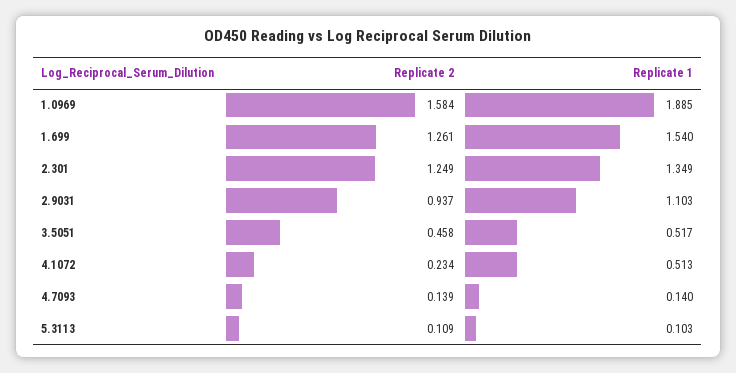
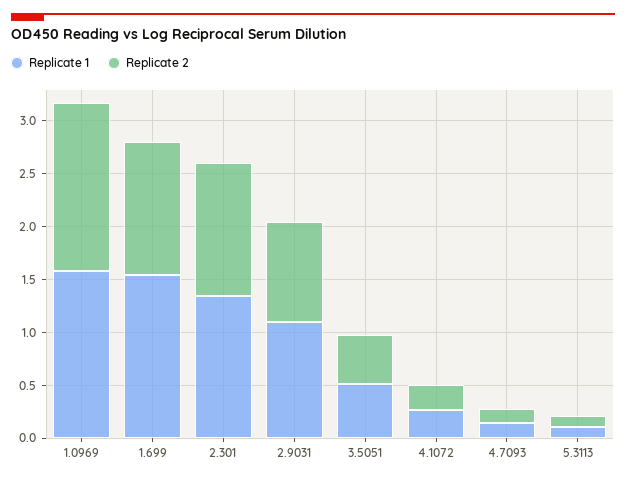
  {
    "Replicate 2": {
      "1.0969": 1.584,
      "1.699": 1.261,
      "2.301": 1.249,
      "2.9031": 0.937,
      "3.5051": 0.458,
      "4.1072": 0.234,
      "4.7093": 0.139,
      "5.3113": 0.109
    },
    "Replicate 1": {
-     "1.0969": 1.885,
+     "1.0969": 1.6,
      "1.699": 1.54,
      "2.301": 1.349,
      "2.9031": 1.103,
      "3.5051": 0.517,
-     "4.1072": 0.513,
+     "4.1072": 0.3,
      "4.7093": 0.14,
      "5.3113": 0.103
    }
  }

